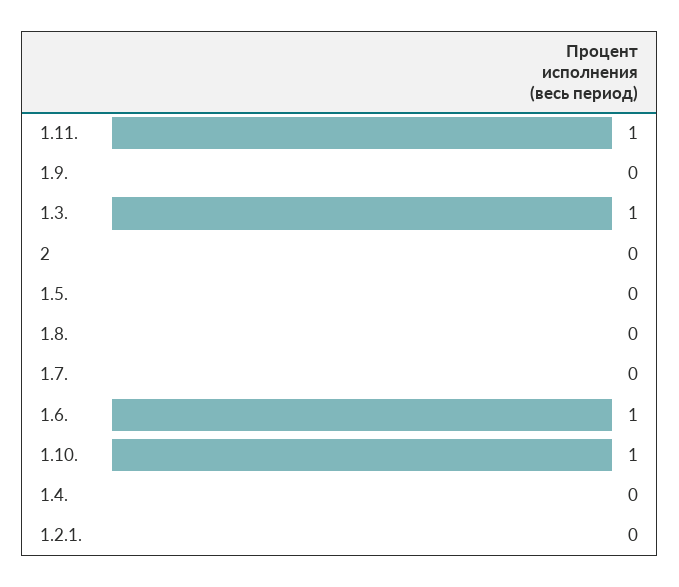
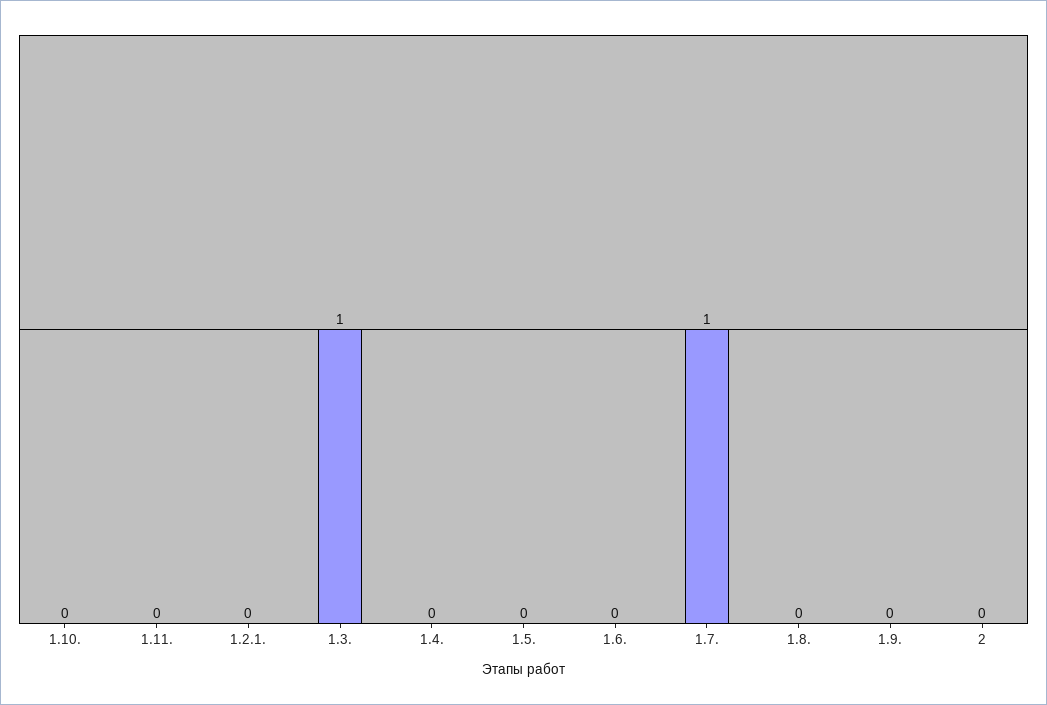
  {
-   "1.11.": 1,
+   "1.11.": 0,
    "1.9.": 0,
    "1.3.": 1,
    "2": 0,
    "1.5.": 0,
    "1.8.": 0,
-   "1.7.": 0,
+   "1.7.": 1,
-   "1.6.": 1,
+   "1.6.": 0,
-   "1.10.": 1,
+   "1.10.": 0,
    "1.4.": 0,
    "1.2.1.": 0
  }

